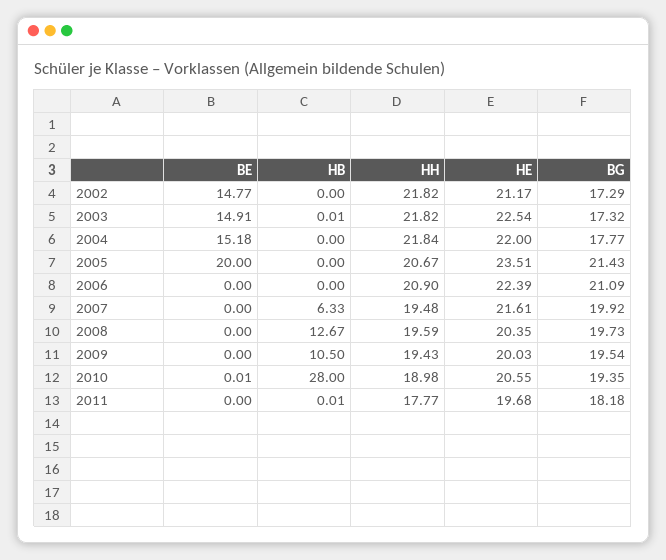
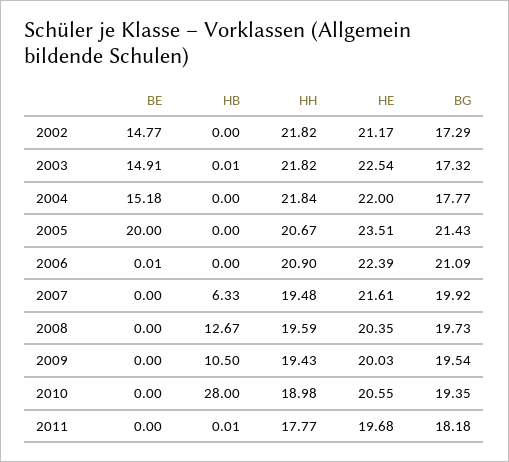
  {
    "BE": {
      "2002": 14.77,
      "2003": 14.91,
      "2004": 15.18,
      "2005": 20,
-     "2006": 0,
+     "2006": 0.01,
      "2007": 0,
      "2008": 0,
      "2009": 0,
-     "2010": 0.01,
+     "2010": 0,
      "2011": 0
    },
    "HB": {
      "2002": 0,
      "2003": 0.01,
      "2004": 0,
      "2005": 0,
      "2006": 0,
      "2007": 6.33,
      "2008": 12.67,
      "2009": 10.5,
      "2010": 28,
      "2011": 0.01
    },
    "HH": {
      "2002": 21.82,
      "2003": 21.82,
      "2004": 21.84,
      "2005": 20.67,
      "2006": 20.9,
      "2007": 19.48,
      "2008": 19.59,
      "2009": 19.43,
      "2010": 18.98,
      "2011": 17.77
    },
    "HE": {
      "2002": 21.17,
      "2003": 22.54,
      "2004": 22,
      "2005": 23.51,
      "2006": 22.39,
      "2007": 21.61,
      "2008": 20.35,
      "2009": 20.03,
      "2010": 20.55,
      "2011": 19.68
    },
    "BG": {
      "2002": 17.29,
      "2003": 17.32,
      "2004": 17.77,
      "2005": 21.43,
      "2006": 21.09,
      "2007": 19.92,
      "2008": 19.73,
      "2009": 19.54,
      "2010": 19.35,
      "2011": 18.18
    }
  }

